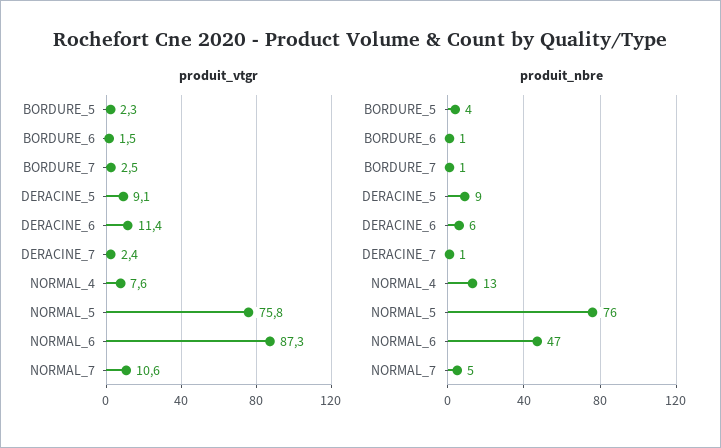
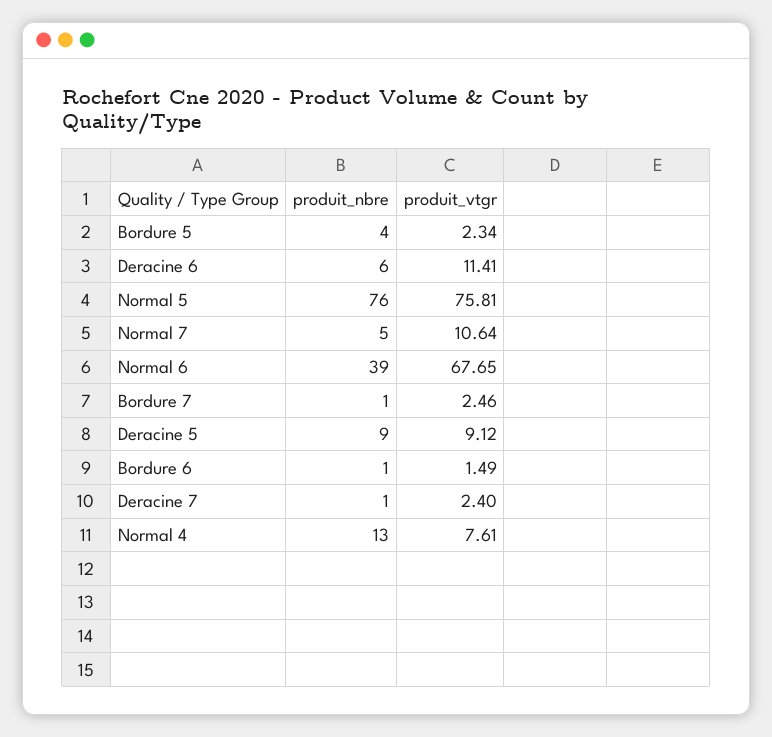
  {
    "produit_vtgr": {
      "BORDURE_5": 2.34,
      "BORDURE_6": 1.49,
      "BORDURE_7": 2.46,
      "DERACINE_5": 9.12,
      "DERACINE_6": 11.41,
      "DERACINE_7": 2.4,
      "NORMAL_4": 7.61,
      "NORMAL_5": 75.81,
-     "NORMAL_6": 87.3,
+     "NORMAL_6": 67.65,
      "NORMAL_7": 10.64
    },
    "produit_nbre": {
      "BORDURE_5": 4,
      "BORDURE_6": 1,
      "BORDURE_7": 1,
      "DERACINE_5": 9,
      "DERACINE_6": 6,
      "DERACINE_7": 1,
      "NORMAL_4": 13,
      "NORMAL_5": 76,
-     "NORMAL_6": 47,
+     "NORMAL_6": 39,
      "NORMAL_7": 5
    }
  }

